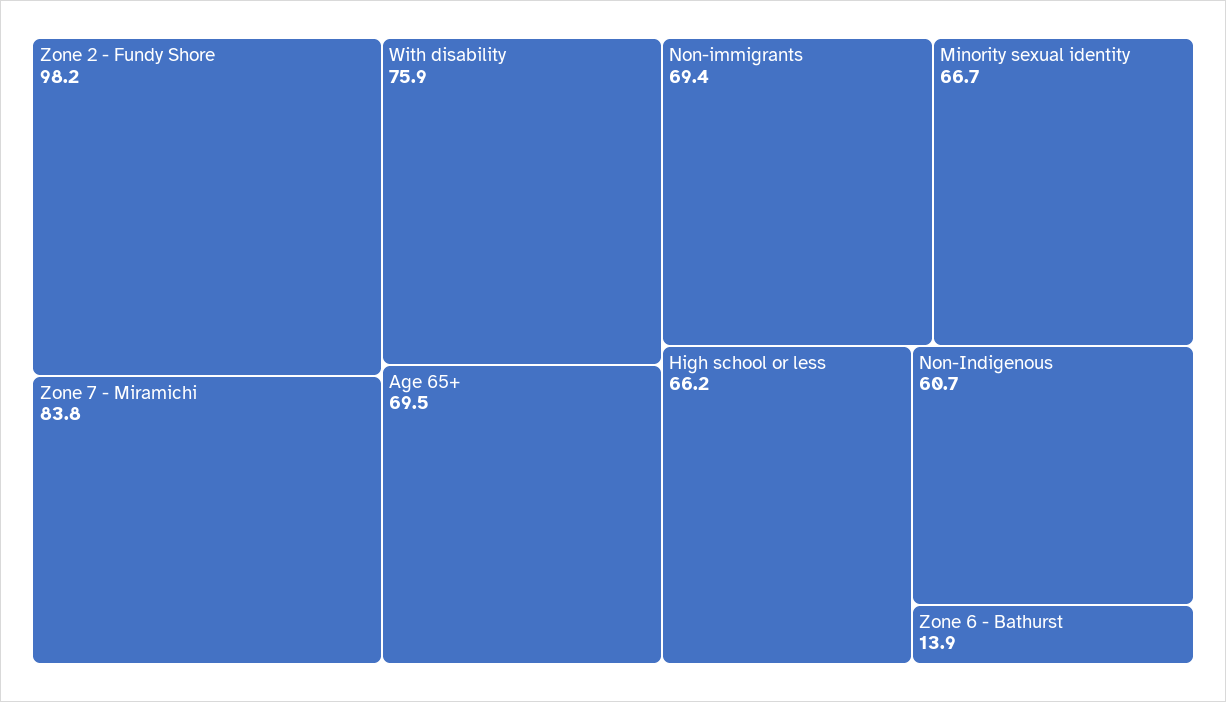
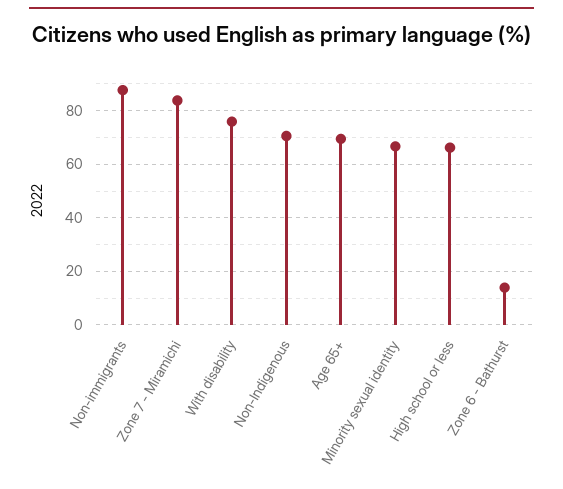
  {
-   "Zone 2 - Fundy Shore": 98.2,
    "Zone 7 - Miramichi": 83.8,
    "With disability": 75.9,
    "Age 65+": 69.5,
-   "Non-immigrants": 69.4,
+   "Non-immigrants": 87.5,
    "Minority sexual identity": 66.7,
    "High school or less": 66.2,
-   "Non-Indigenous": 60.7,
+   "Non-Indigenous": 70,
    "Zone 6 - Bathurst": 13.9
  }

